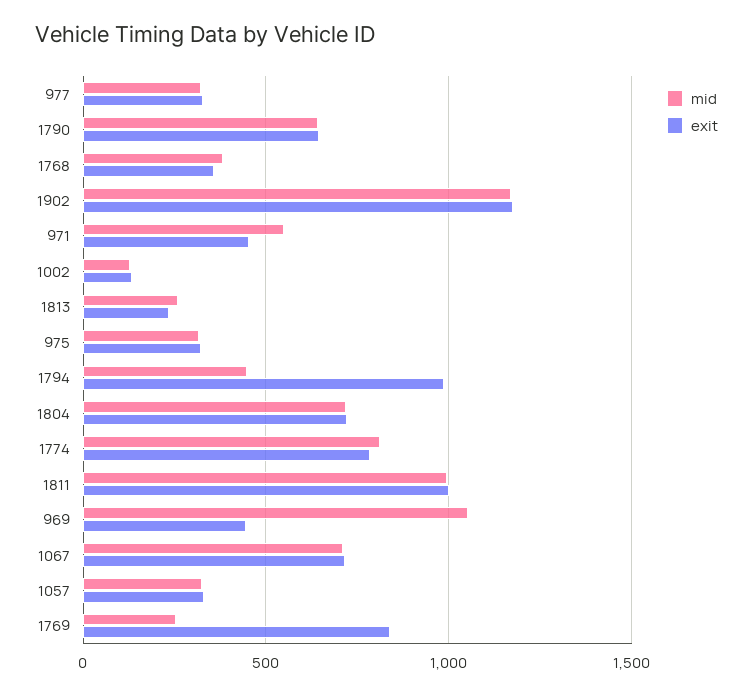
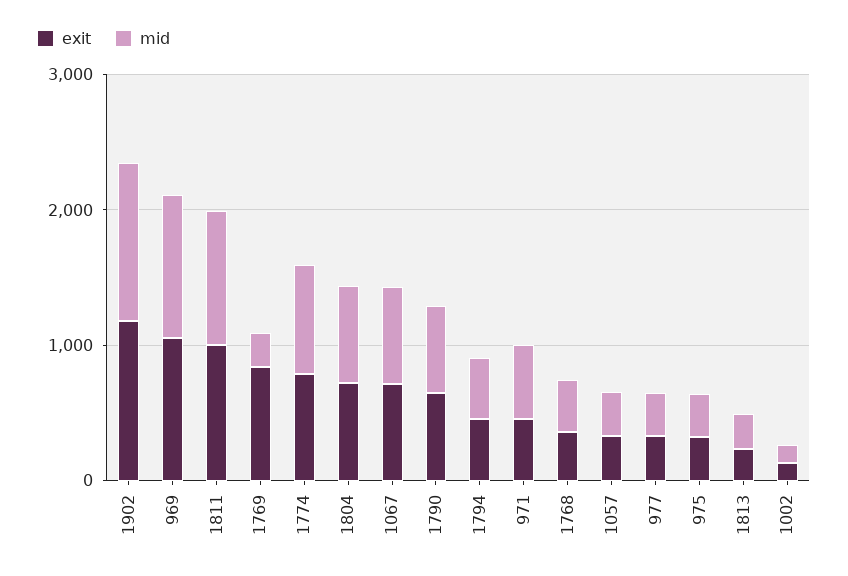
  {
    "mid": {
      "977": 300,
      "1790": 650,
      "1768": 400,
      "1902": 1150,
      "971": 550,
      "1002": 150,
      "1813": 250,
      "975": 300,
      "1794": 450,
      "1804": 700,
      "1774": 800,
      "1811": 1000,
      "969": 1050,
      "1067": 700,
      "1057": 350,
      "1769": 250
    },
    "exit": {
      "977": 350,
      "1790": 650,
      "1768": 350,
      "1902": 1200,
      "971": 450,
      "1002": 150,
      "1813": 250,
      "975": 300,
-     "1794": 1000,
+     "1794": 400,
      "1804": 700,
      "1774": 800,
      "1811": 1000,
-     "969": 450,
+     "969": 1000,
      "1067": 700,
      "1057": 350,
      "1769": 850
    }
  }

